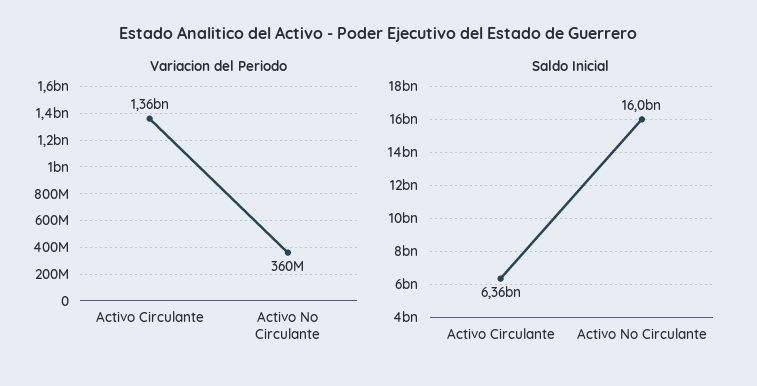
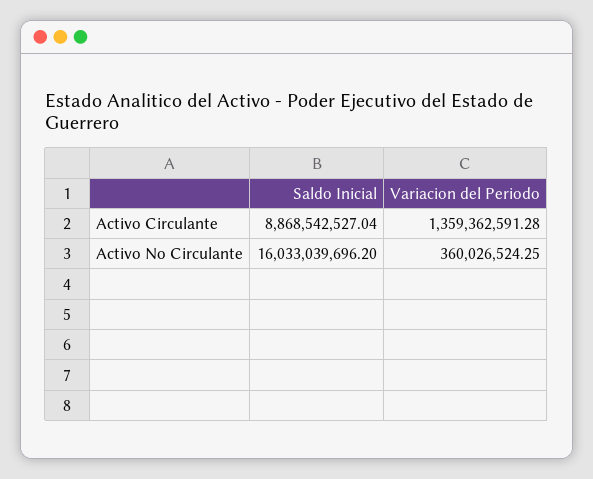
  {
    "Variacion del Periodo": {
      "Activo Circulante": 1359362591.28,
      "Activo No Circulante": 360026524.25
    },
    "Saldo Inicial": {
-     "Activo Circulante": 6360000000,
+     "Activo Circulante": 8868542527.04,
      "Activo No Circulante": 16033039696.2
    }
  }

